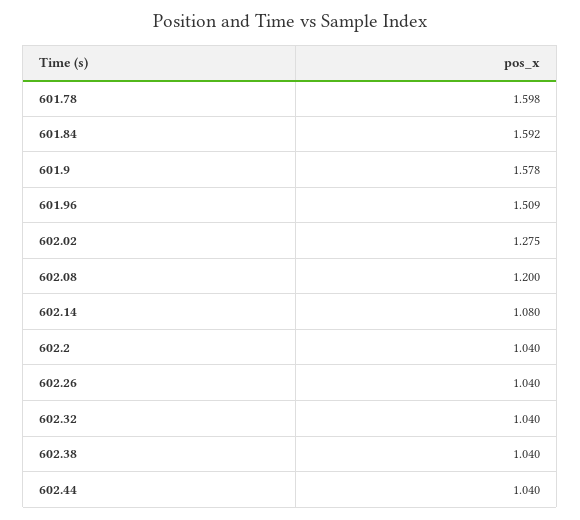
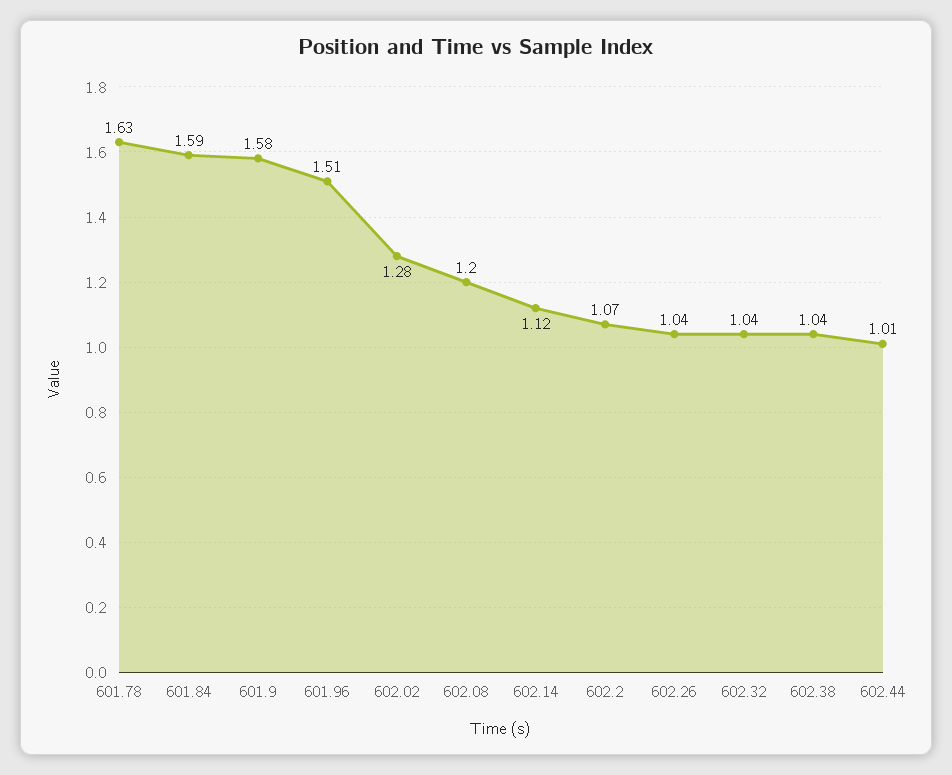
  {
-   "601.78": 1.598,
+   "601.78": 1.63,
    "601.84": 1.592,
    "601.9": 1.578,
    "601.96": 1.509,
    "602.02": 1.275,
    "602.08": 1.2,
-   "602.14": 1.08,
+   "602.14": 1.12,
-   "602.2": 1.04,
+   "602.2": 1.07,
    "602.26": 1.04,
    "602.32": 1.04,
    "602.38": 1.04,
-   "602.44": 1.04
+   "602.44": 1.01
  }

